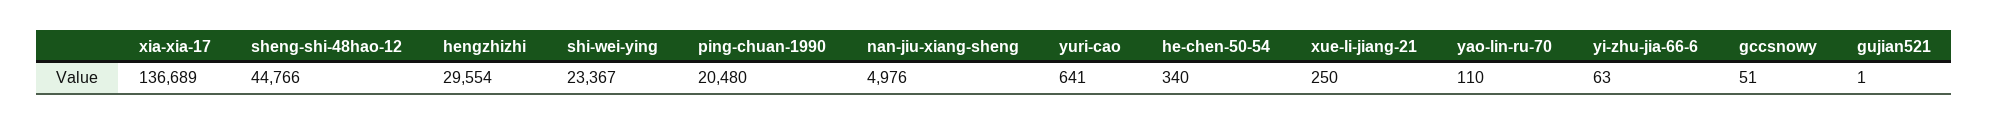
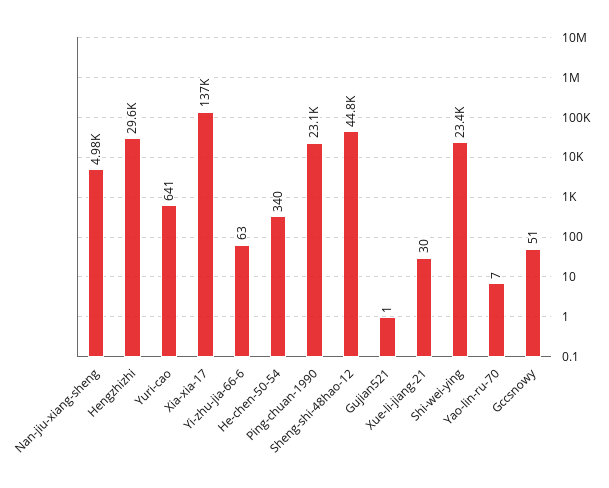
  {
    "xia-xia-17": 136689,
    "sheng-shi-48hao-12": 44766,
    "hengzhizhi": 29554,
    "shi-wei-ying": 23367,
-   "ping-chuan-1990": 20480,
+   "ping-chuan-1990": 23100,
    "nan-jiu-xiang-sheng": 4976,
    "yuri-cao": 641,
    "he-chen-50-54": 340,
-   "xue-li-jiang-21": 250,
+   "xue-li-jiang-21": 30,
-   "yao-lin-ru-70": 110,
+   "yao-lin-ru-70": 7,
    "yi-zhu-jia-66-6": 63,
    "gccsnowy": 51,
    "gujian521": 1
  }

